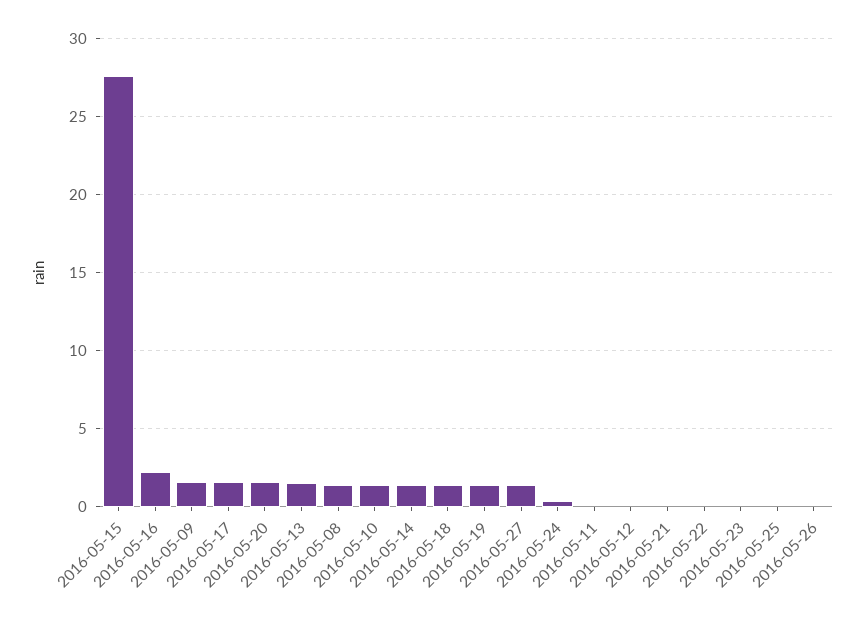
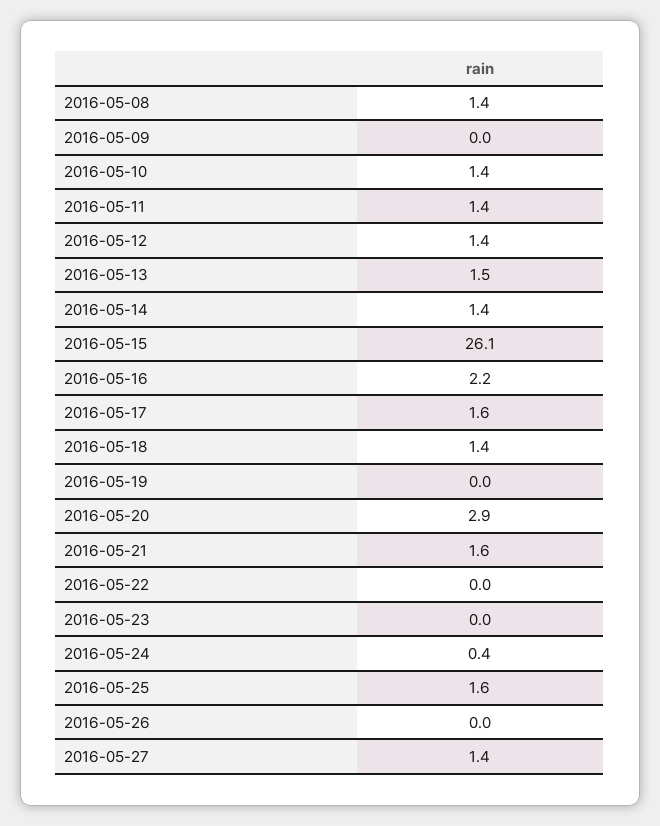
  {
-   "2016-05-15": 27.5,
+   "2016-05-15": 26.1,
    "2016-05-16": 2.2,
-   "2016-05-09": 1.5,
+   "2016-05-09": 0,
    "2016-05-17": 1.6,
-   "2016-05-20": 1.5,
+   "2016-05-20": 2.9,
    "2016-05-13": 1.5,
    "2016-05-08": 1.4,
    "2016-05-10": 1.4,
    "2016-05-14": 1.4,
    "2016-05-18": 1.4,
-   "2016-05-19": 1.5,
+   "2016-05-19": 0,
    "2016-05-27": 1.4,
    "2016-05-24": 0.4,
-   "2016-05-11": 0,
+   "2016-05-11": 1.4,
-   "2016-05-12": 0,
+   "2016-05-12": 1.4,
-   "2016-05-21": 0,
+   "2016-05-21": 1.6,
    "2016-05-22": 0,
    "2016-05-23": 0,
-   "2016-05-25": 0,
+   "2016-05-25": 1.6,
    "2016-05-26": 0
  }

